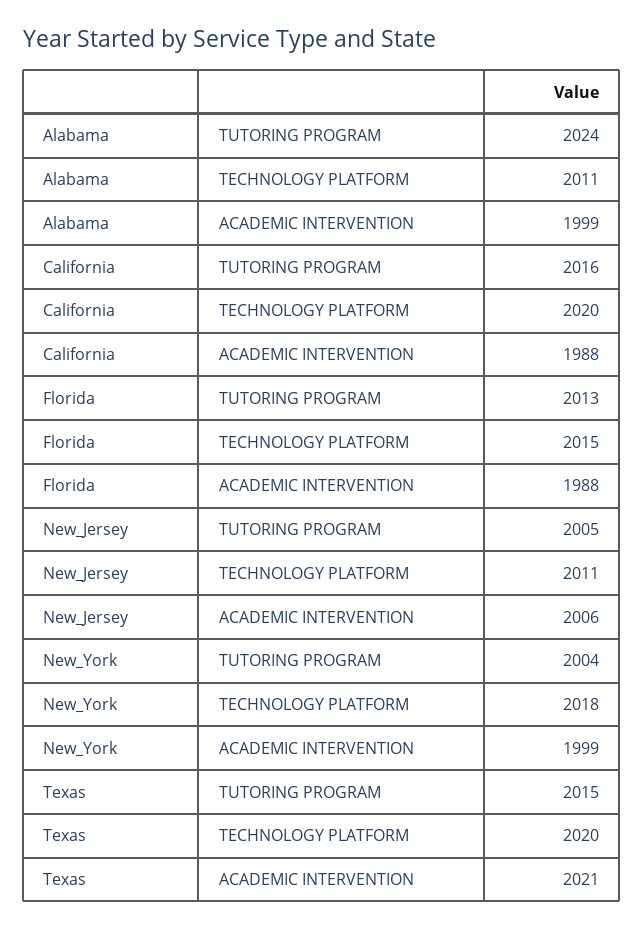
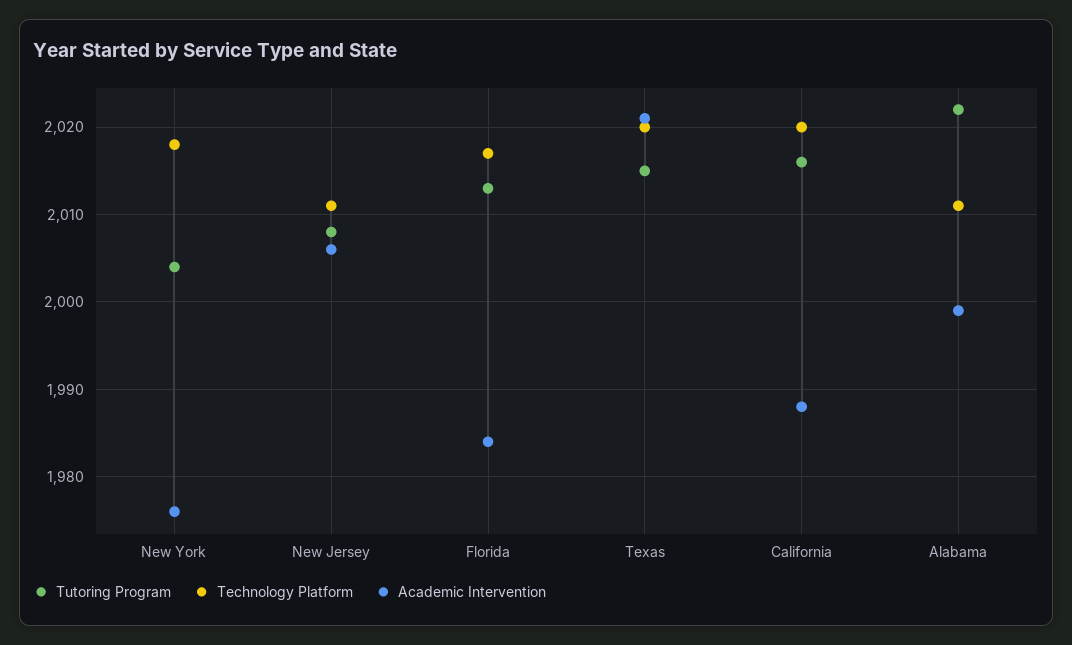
  {
    "TUTORING PROGRAM": {
-     "Alabama": 2024,
+     "Alabama": 2022,
      "California": 2016,
      "Florida": 2013,
-     "New_Jersey": 2005,
+     "New_Jersey": 2008,
      "New_York": 2004,
      "Texas": 2015
    },
    "TECHNOLOGY PLATFORM": {
      "Alabama": 2011,
      "California": 2020,
-     "Florida": 2015,
+     "Florida": 2017,
      "New_Jersey": 2011,
      "New_York": 2018,
      "Texas": 2020
    },
    "ACADEMIC INTERVENTION": {
      "Alabama": 1999,
      "California": 1988,
-     "Florida": 1988,
+     "Florida": 1984,
      "New_Jersey": 2006,
-     "New_York": 1999,
+     "New_York": 1976,
      "Texas": 2021
    }
  }

